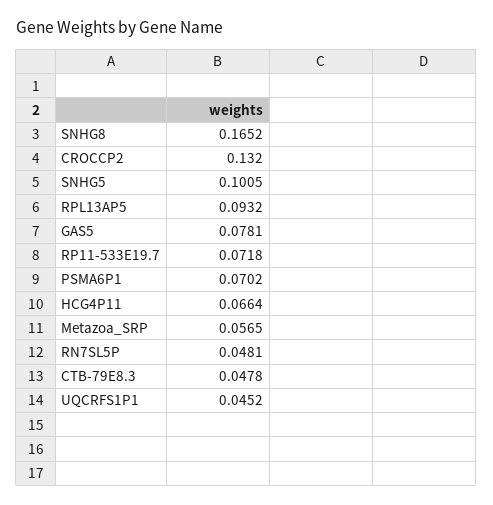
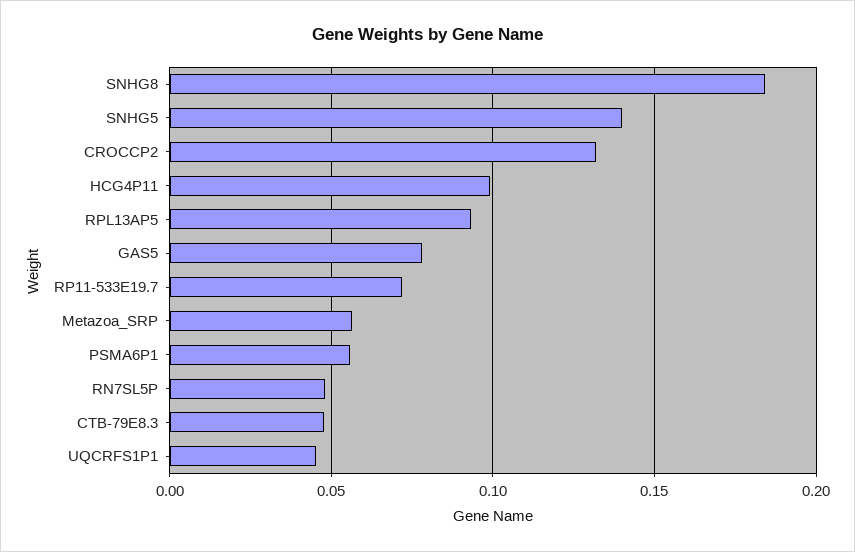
  {
-   "SNHG8": 0.1652,
+   "SNHG8": 0.185,
    "CROCCP2": 0.132,
-   "SNHG5": 0.1005,
+   "SNHG5": 0.14,
    "RPL13AP5": 0.0932,
    "GAS5": 0.0781,
    "RP11-533E19.7": 0.0718,
-   "PSMA6P1": 0.0702,
+   "PSMA6P1": 0.055,
-   "HCG4P11": 0.0664,
+   "HCG4P11": 0.1,
    "Metazoa_SRP": 0.0565,
    "RN7SL5P": 0.0481,
    "CTB-79E8.3": 0.0478,
    "UQCRFS1P1": 0.0452
  }

